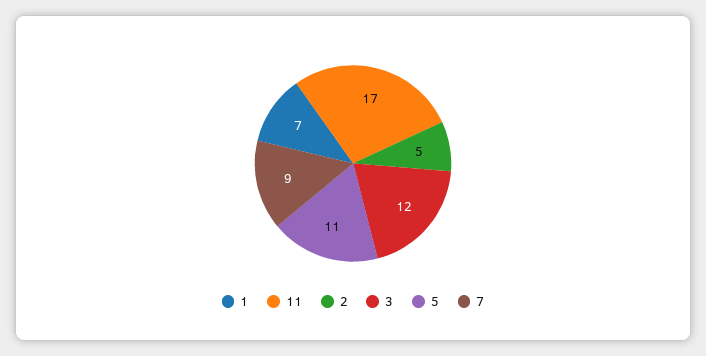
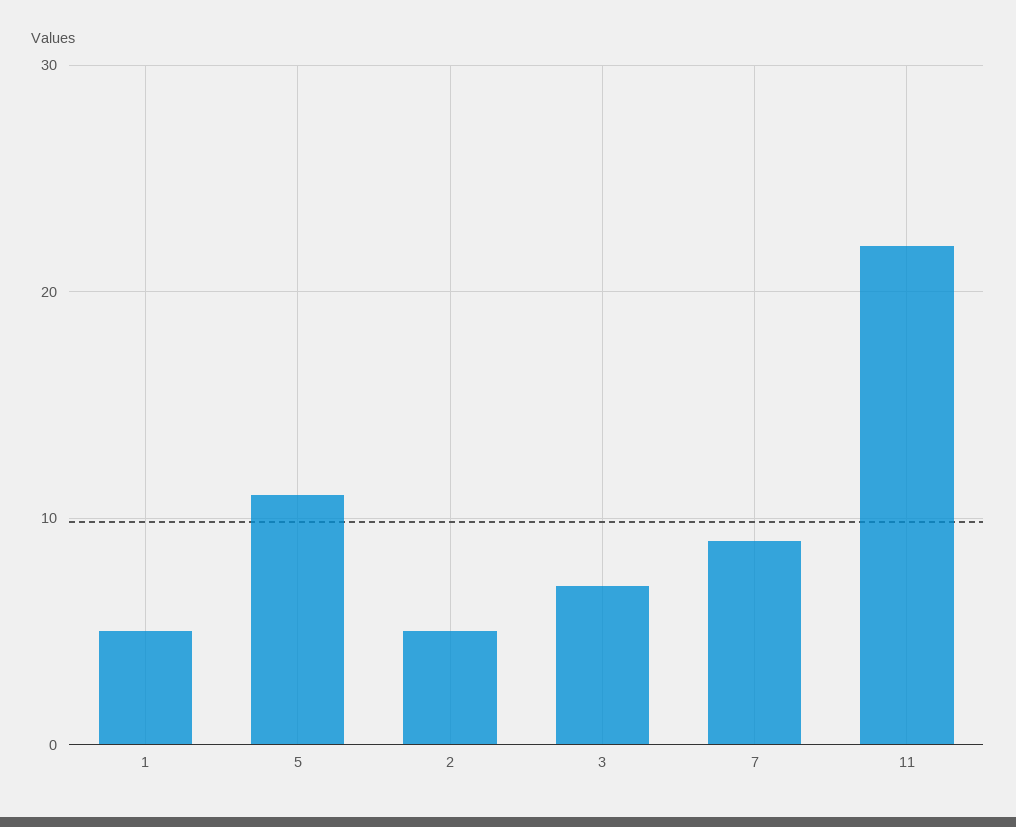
  {
-   "1": 7,
+   "1": 5,
-   "11": 17,
+   "11": 22,
    "2": 5,
-   "3": 12,
+   "3": 7,
    "5": 11,
    "7": 9
  }

